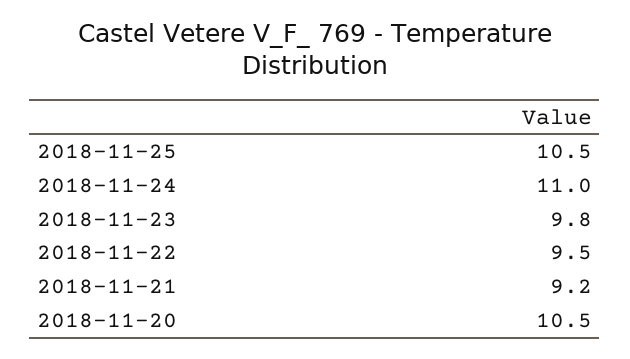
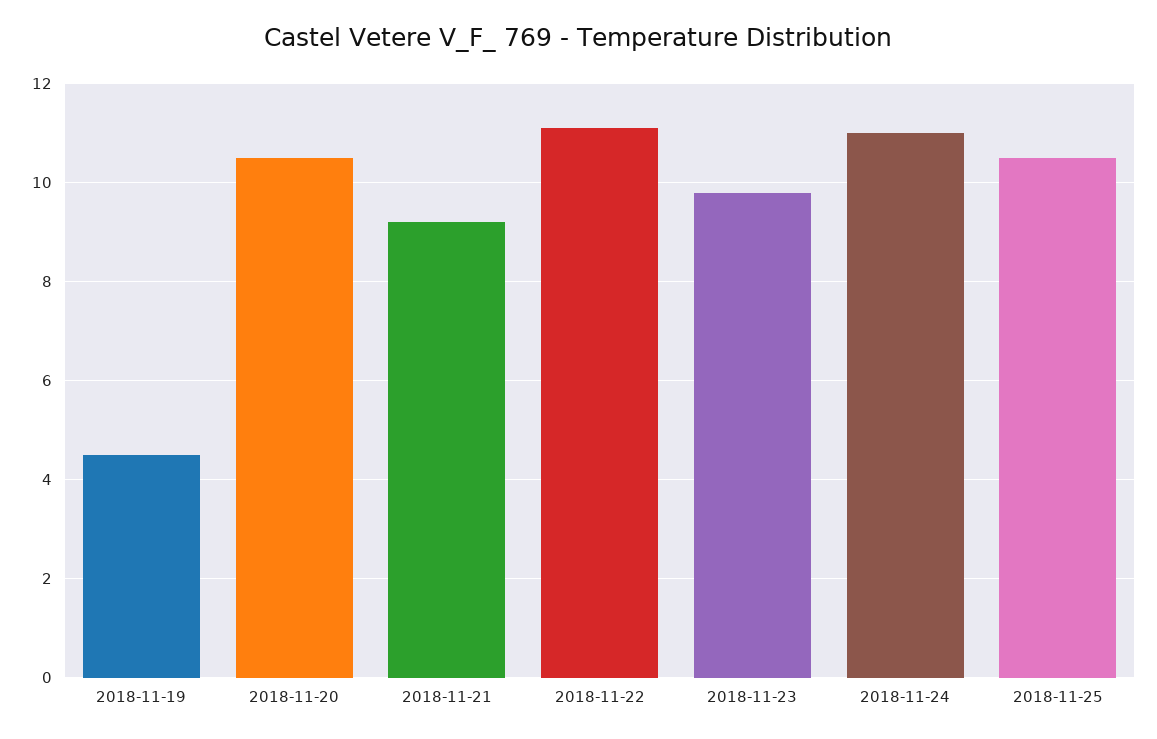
  {
    "2018-11-25": 10.5,
    "2018-11-24": 11,
    "2018-11-23": 9.8,
-   "2018-11-22": 9.5,
+   "2018-11-22": 11,
    "2018-11-21": 9.2,
-   "2018-11-20": 10.5
+   "2018-11-20": 10.5,
+   "2018-11-19": 4.5
  }

